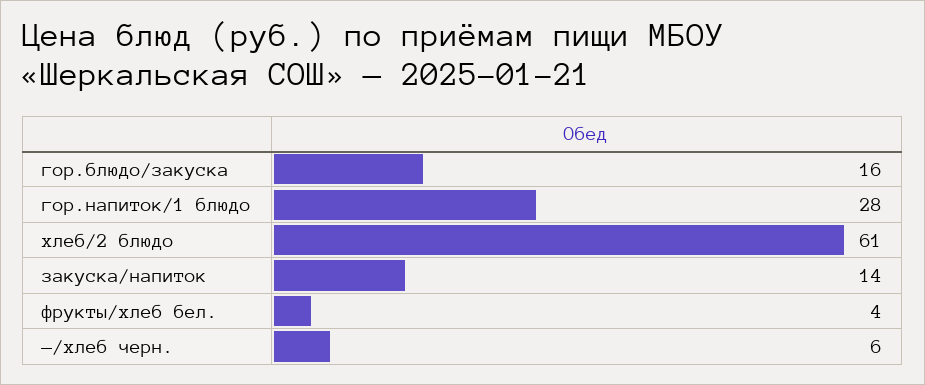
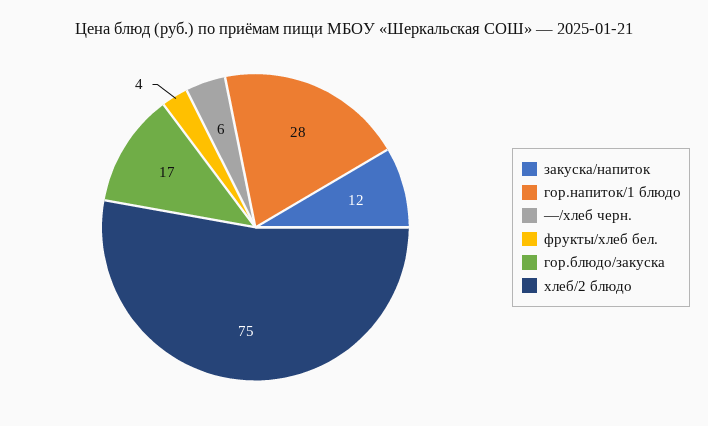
  {
-   "гор.блюдо/закуска": 16,
+   "гор.блюдо/закуска": 17,
    "гор.напиток/1 блюдо": 28,
-   "хлеб/2 блюдо": 61,
+   "хлеб/2 блюдо": 75,
-   "закуска/напиток": 14,
+   "закуска/напиток": 12,
    "фрукты/хлеб бел.": 4,
    "—/хлеб черн.": 6
  }

